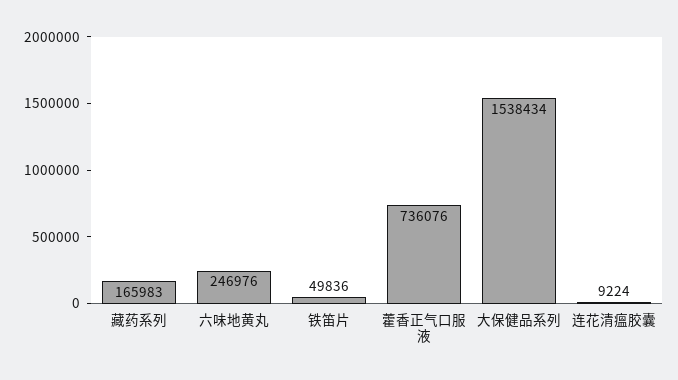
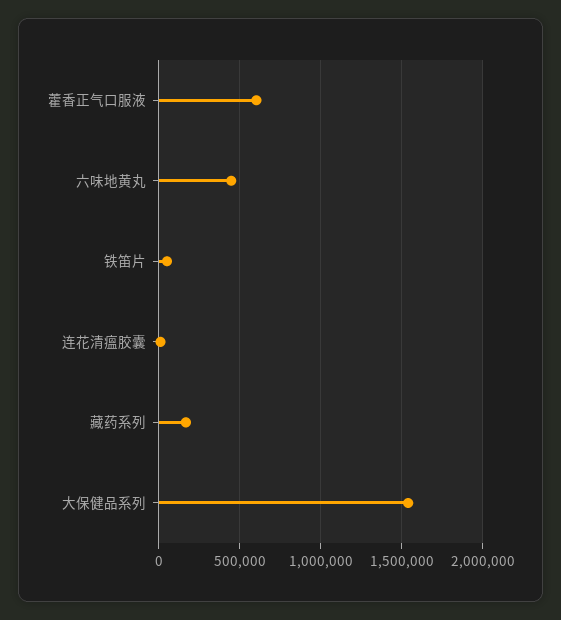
  {
    "藏药系列": 165983,
-   "六味地黄丸": 246976,
+   "六味地黄丸": 450000,
    "铁笛片": 49836,
-   "藿香正气口服液": 736076,
+   "藿香正气口服液": 600000,
    "大保健品系列": 1538434,
    "连花清瘟胶囊": 9224
  }

